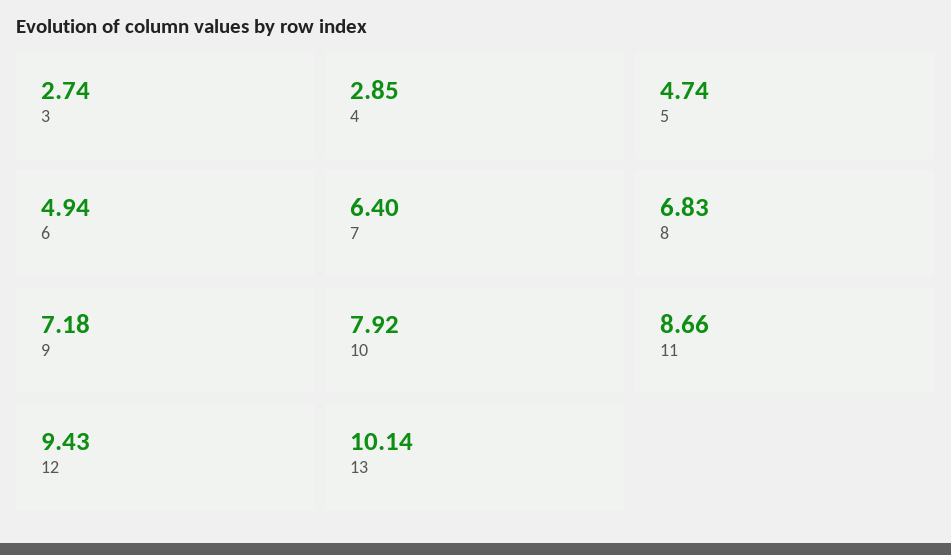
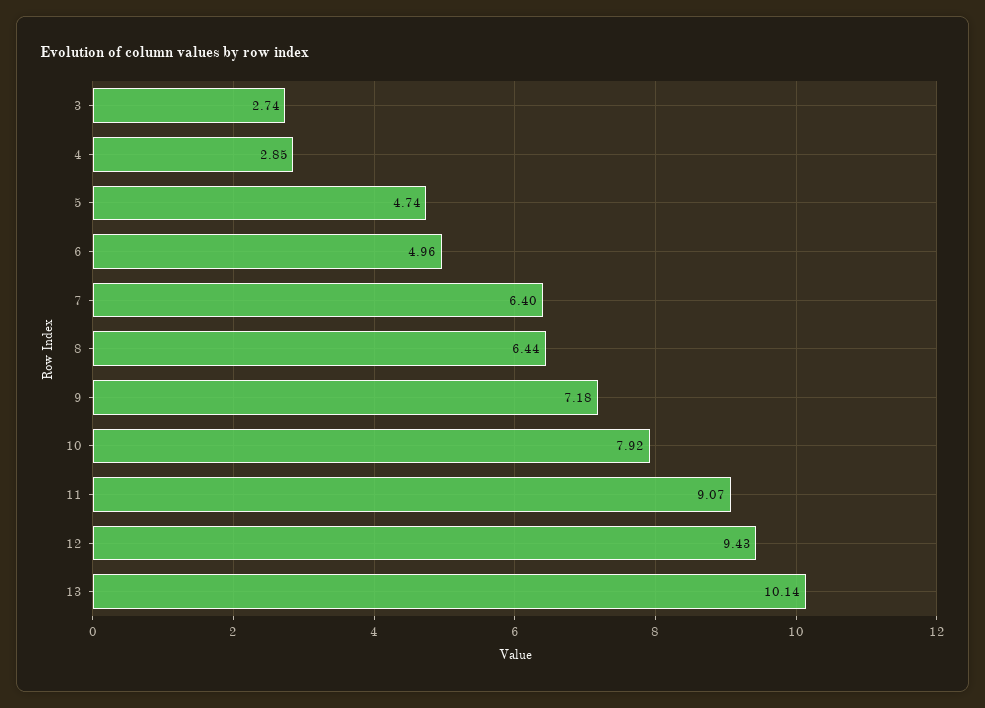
  {
    "3": 2.74,
    "4": 2.85,
    "5": 4.74,
-   "6": 4.94,
+   "6": 4.96,
    "7": 6.4,
-   "8": 6.83,
+   "8": 6.44,
    "9": 7.18,
    "10": 7.92,
-   "11": 8.66,
+   "11": 9.07,
    "12": 9.43,
    "13": 10.14
  }

